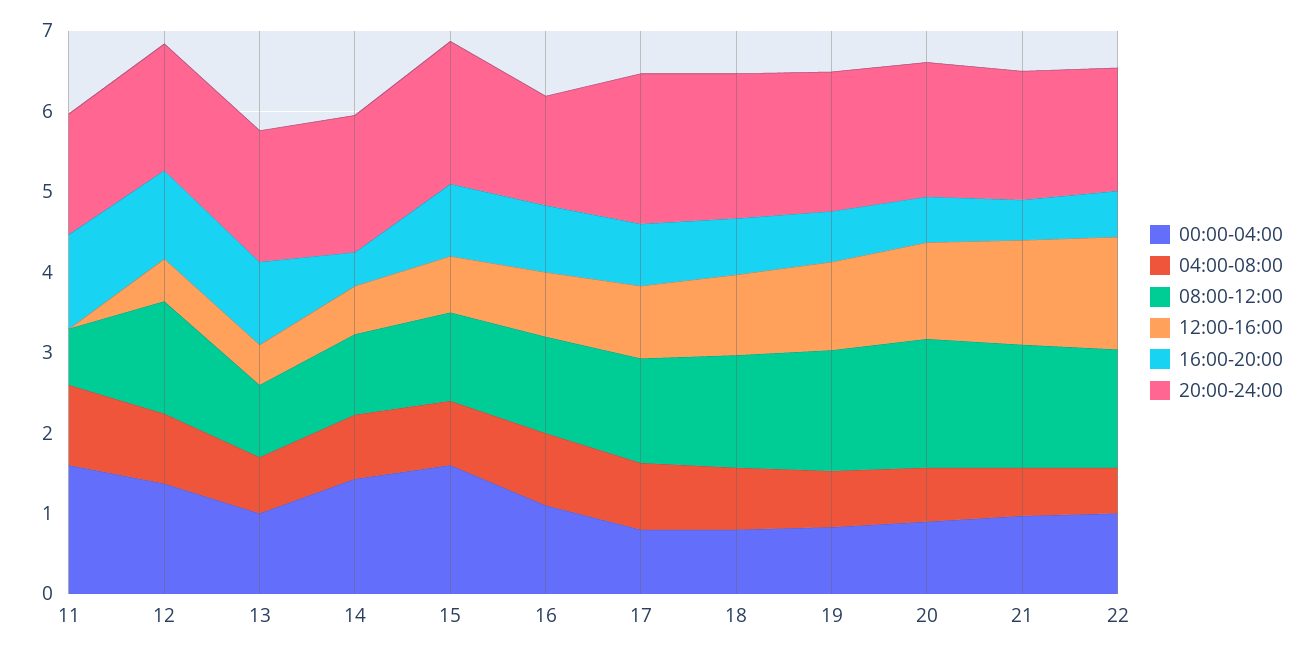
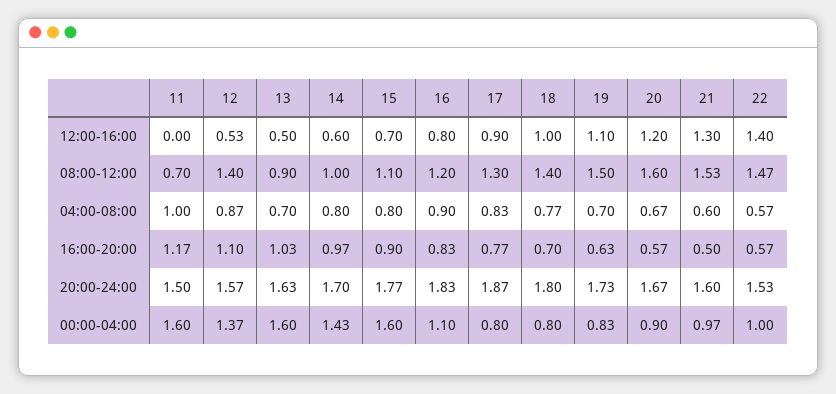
  {
    "00:00-04:00": {
      "11": 1.6,
      "12": 1.37,
-     "13": 1,
+     "13": 1.6,
      "14": 1.43,
      "15": 1.6,
      "16": 1.1,
      "17": 0.8,
      "18": 0.8,
      "19": 0.83,
      "20": 0.9,
      "21": 0.97,
      "22": 1
    },
    "04:00-08:00": {
      "11": 1,
      "12": 0.87,
      "13": 0.7,
      "14": 0.8,
      "15": 0.8,
      "16": 0.9,
      "17": 0.83,
      "18": 0.77,
      "19": 0.7,
      "20": 0.67,
      "21": 0.6,
      "22": 0.57
    },
    "08:00-12:00": {
      "11": 0.7,
      "12": 1.4,
      "13": 0.9,
      "14": 1,
      "15": 1.1,
      "16": 1.2,
      "17": 1.3,
      "18": 1.4,
      "19": 1.5,
      "20": 1.6,
      "21": 1.53,
      "22": 1.47
    },
    "12:00-16:00": {
      "11": 0,
      "12": 0.53,
      "13": 0.5,
      "14": 0.6,
      "15": 0.7,
      "16": 0.8,
      "17": 0.9,
      "18": 1,
      "19": 1.1,
      "20": 1.2,
      "21": 1.3,
      "22": 1.4
    },
    "16:00-20:00": {
      "11": 1.17,
      "12": 1.1,
      "13": 1.03,
-     "14": 0.4,
+     "14": 0.97,
      "15": 0.9,
      "16": 0.83,
      "17": 0.77,
      "18": 0.7,
      "19": 0.63,
      "20": 0.57,
      "21": 0.5,
      "22": 0.57
    },
    "20:00-24:00": {
      "11": 1.5,
      "12": 1.57,
      "13": 1.63,
      "14": 1.7,
      "15": 1.77,
-     "16": 1.4,
+     "16": 1.83,
      "17": 1.87,
      "18": 1.8,
      "19": 1.73,
      "20": 1.67,
      "21": 1.6,
      "22": 1.53
    }
  }

